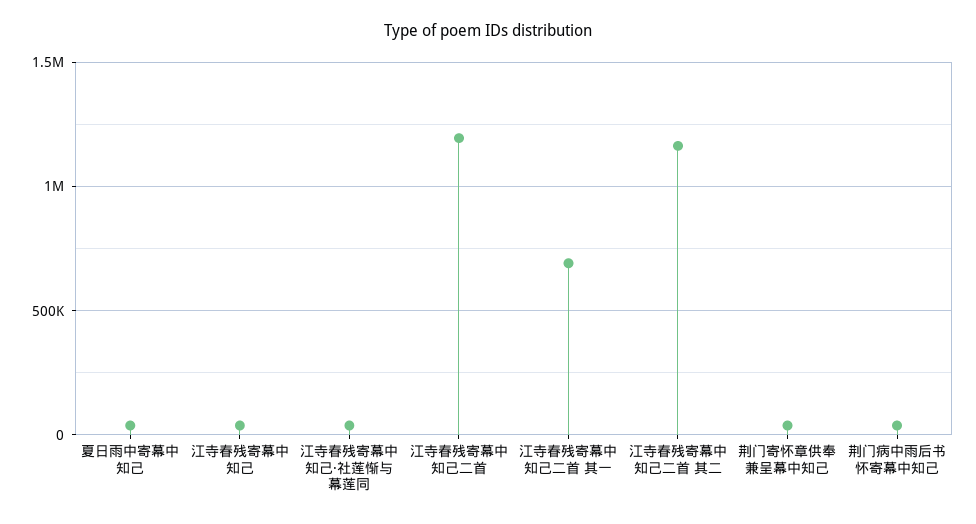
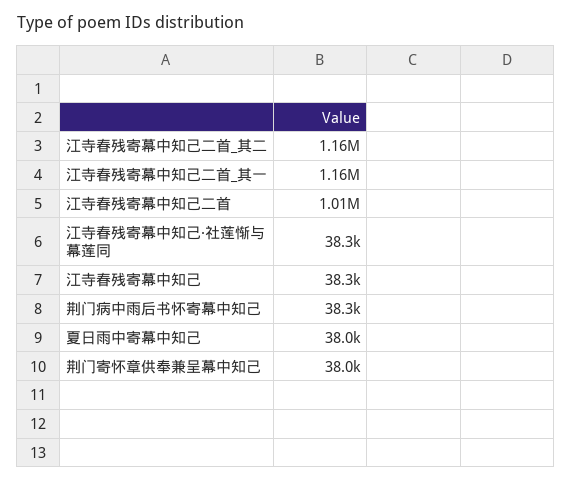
  {
    "夏日雨中寄幕中知己": 38000,
    "江寺春残寄幕中知己": 38300,
    "江寺春残寄幕中知己·社莲惭与幕莲同": 38300,
-   "江寺春残寄幕中知己二首": 1200000,
+   "江寺春残寄幕中知己二首": 1010000,
-   "江寺春残寄幕中知己二首 其一": 700000,
+   "江寺春残寄幕中知己二首 其一": 1160000,
    "江寺春残寄幕中知己二首 其二": 1160000,
    "荆门寄怀章供奉兼呈幕中知己": 38000,
    "荆门病中雨后书怀寄幕中知己": 38300
  }

